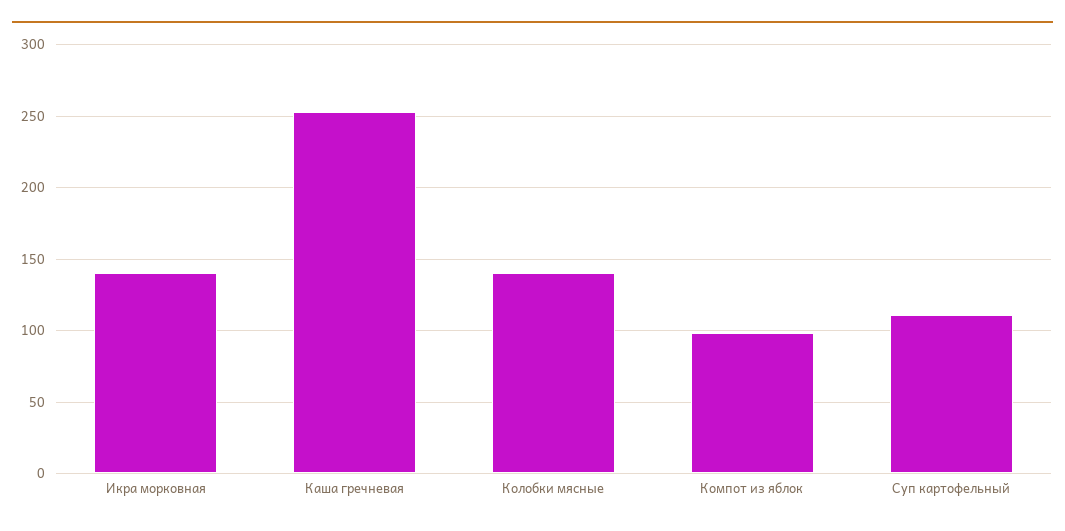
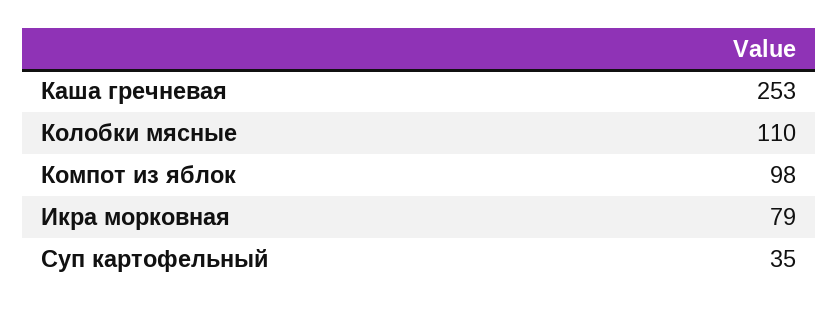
  {
-   "Икра морковная": 140,
+   "Икра морковная": 79,
    "Каша гречневая": 253,
-   "Колобки мясные": 140,
+   "Колобки мясные": 110,
    "Компот из яблок": 98,
-   "Суп картофельный": 110
+   "Суп картофельный": 35
  }

